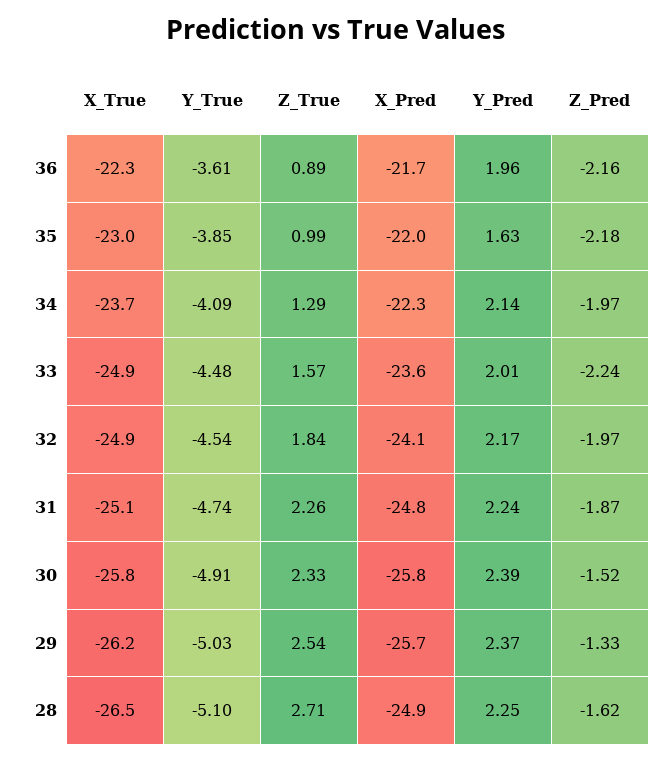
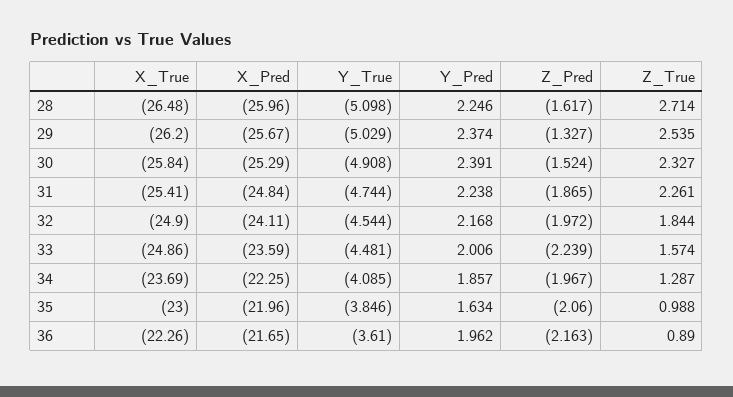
  {
    "X_True": {
      "36": -22.26,
      "35": -23,
      "34": -23.69,
      "33": -24.86,
      "32": -24.9,
-     "31": -25.1,
+     "31": -25.41,
      "30": -25.84,
      "29": -26.2,
      "28": -26.48
    },
    "Y_True": {
      "36": -3.61,
      "35": -3.846,
      "34": -4.085,
      "33": -4.481,
      "32": -4.544,
      "31": -4.744,
      "30": -4.908,
      "29": -5.029,
      "28": -5.098
    },
    "Z_True": {
      "36": 0.89,
      "35": 0.988,
      "34": 1.287,
      "33": 1.574,
      "32": 1.844,
      "31": 2.261,
      "30": 2.327,
      "29": 2.535,
      "28": 2.714
    },
    "X_Pred": {
      "36": -21.65,
      "35": -21.96,
      "34": -22.25,
      "33": -23.59,
      "32": -24.11,
      "31": -24.84,
-     "30": -25.8,
+     "30": -25.29,
      "29": -25.67,
-     "28": -24.9
+     "28": -25.96
    },
    "Y_Pred": {
      "36": 1.962,
      "35": 1.634,
-     "34": 2.14,
+     "34": 1.857,
      "33": 2.006,
      "32": 2.168,
      "31": 2.238,
      "30": 2.391,
      "29": 2.374,
      "28": 2.246
    },
    "Z_Pred": {
      "36": -2.163,
-     "35": -2.18,
+     "35": -2.06,
      "34": -1.967,
      "33": -2.239,
      "32": -1.972,
      "31": -1.865,
      "30": -1.524,
      "29": -1.327,
      "28": -1.617
    }
  }

